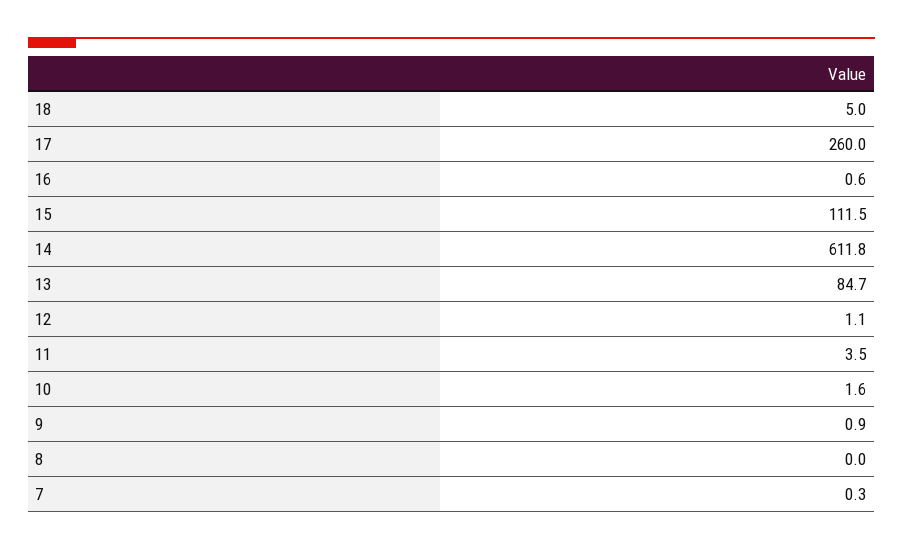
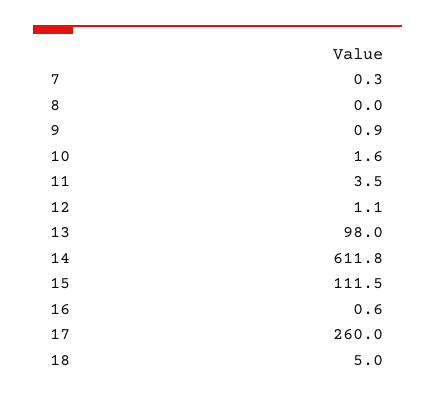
  {
    "18": 5,
    "17": 260,
    "16": 0.6,
    "15": 111.5,
    "14": 611.8,
-   "13": 84.7,
+   "13": 98,
    "12": 1.1,
    "11": 3.5,
    "10": 1.6,
    "9": 0.9,
    "8": 0,
    "7": 0.3
  }

